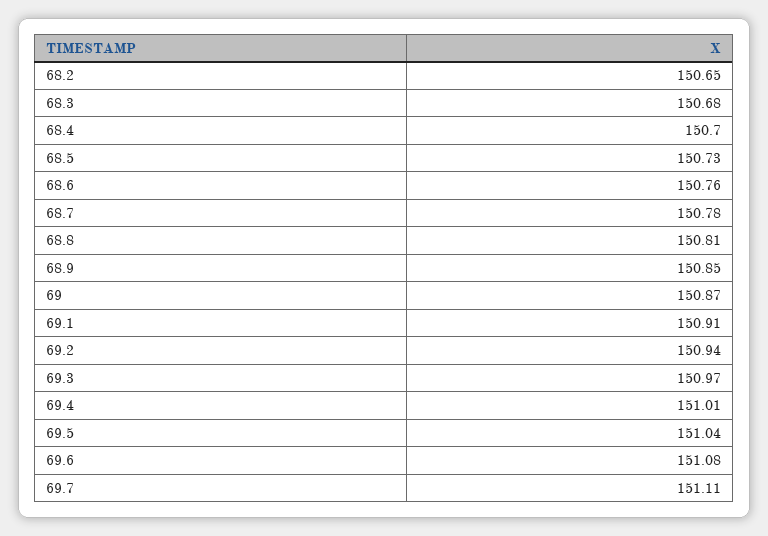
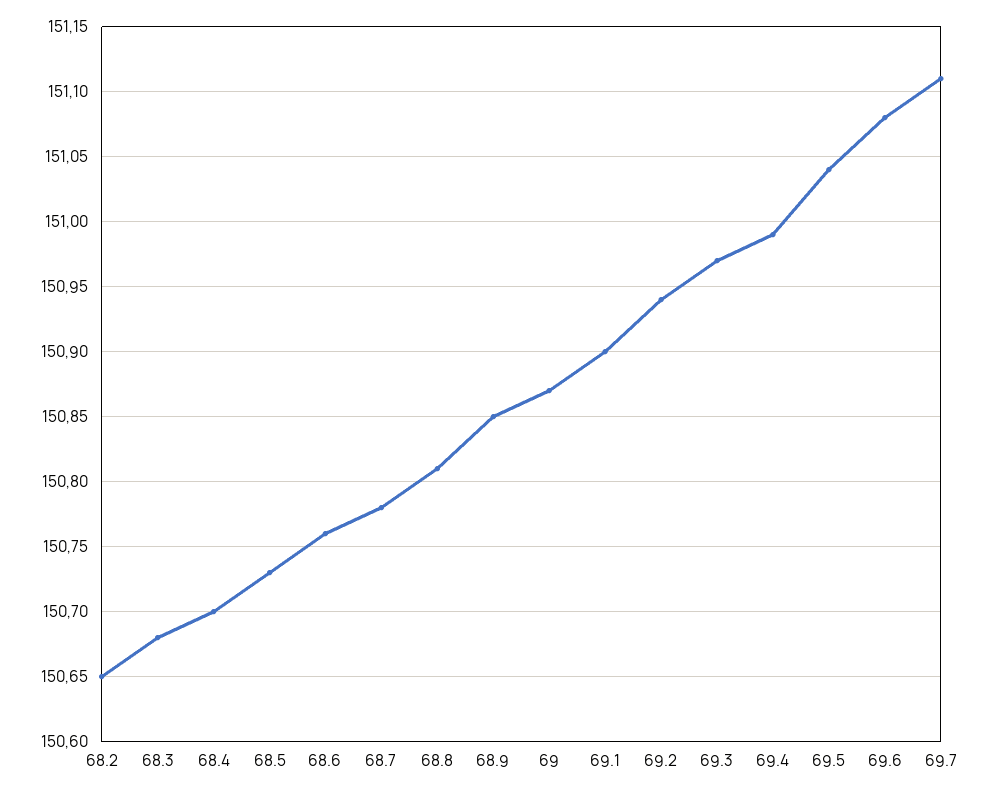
  {
    "68.2": 150.65,
    "68.3": 150.68,
    "68.4": 150.7,
    "68.5": 150.73,
    "68.6": 150.76,
    "68.7": 150.78,
    "68.8": 150.81,
    "68.9": 150.85,
    "69": 150.87,
-   "69.1": 150.91,
+   "69.1": 150.9,
    "69.2": 150.94,
    "69.3": 150.97,
-   "69.4": 151.01,
+   "69.4": 150.99,
    "69.5": 151.04,
    "69.6": 151.08,
    "69.7": 151.11
  }

